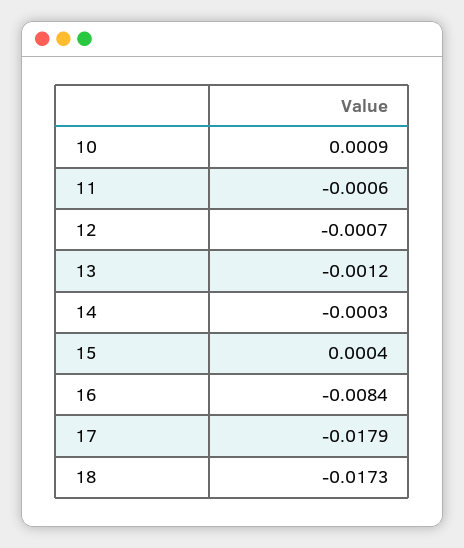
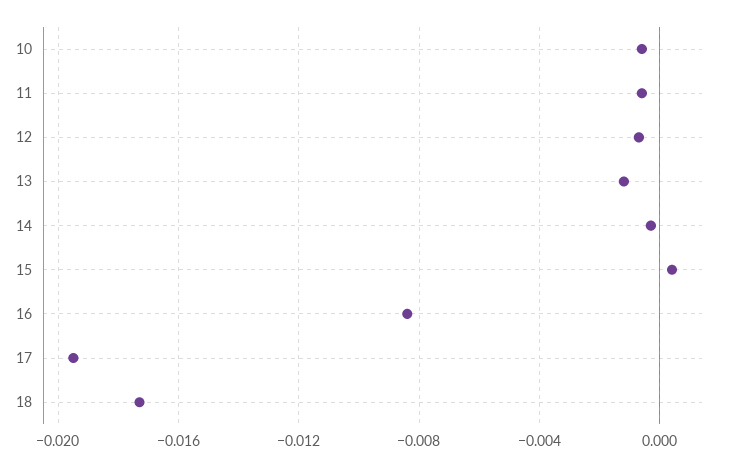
  {
-   "10": 0.0009,
+   "10": -0.0005,
    "11": -0.0006,
    "12": -0.0007,
    "13": -0.0012,
    "14": -0.0003,
    "15": 0.0004,
    "16": -0.0084,
-   "17": -0.0179,
+   "17": -0.0195,
    "18": -0.0173
  }

